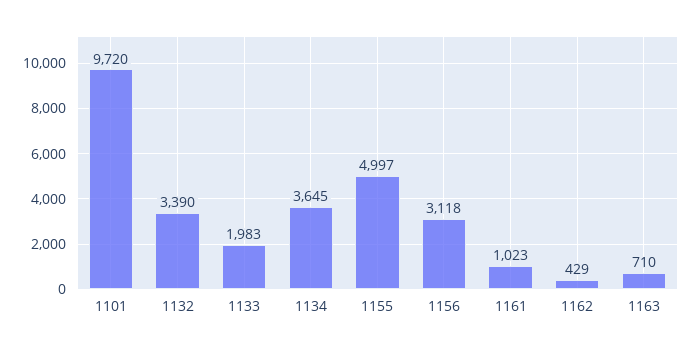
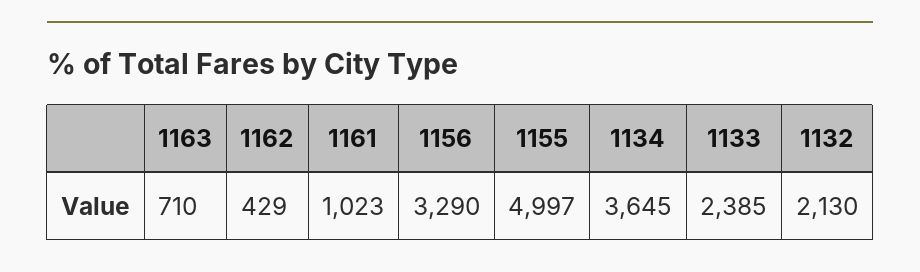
  {
-   "1101": 9720,
-   "1132": 3390,
+   "1132": 2130,
-   "1133": 1983,
+   "1133": 2385,
    "1134": 3645,
    "1155": 4997,
-   "1156": 3118,
+   "1156": 3290,
    "1161": 1023,
    "1162": 429,
    "1163": 710
  }

